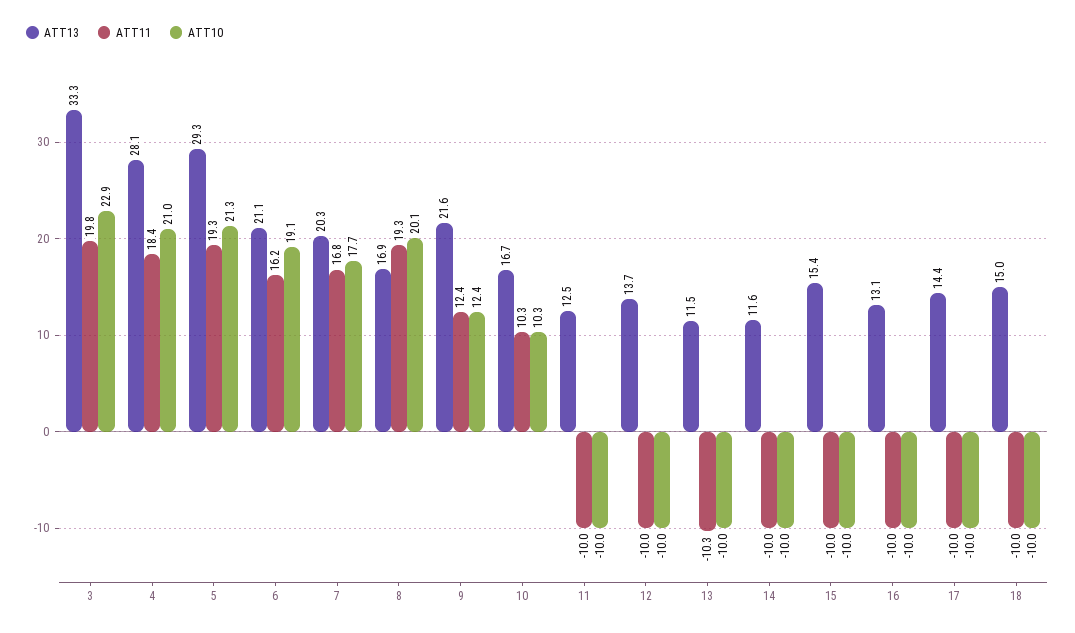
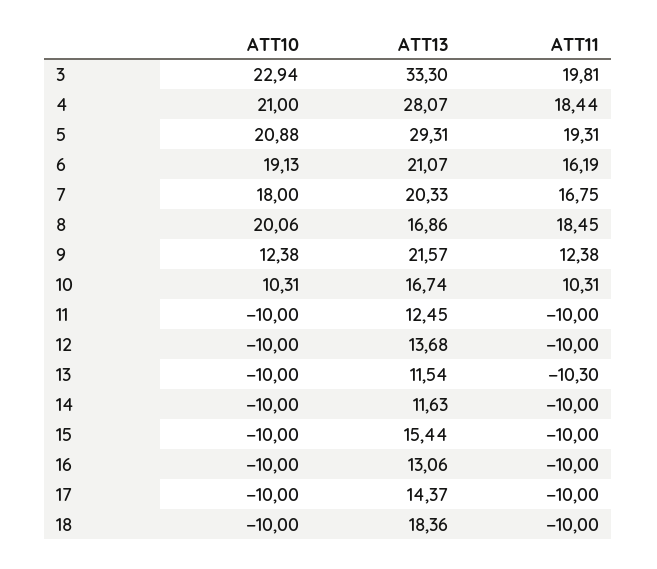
  {
    "ATT13": {
      "3": 33.3,
      "4": 28.07,
      "5": 29.31,
      "6": 21.07,
      "7": 20.33,
      "8": 16.86,
      "9": 21.57,
      "10": 16.74,
      "11": 12.45,
      "12": 13.68,
      "13": 11.54,
      "14": 11.63,
      "15": 15.44,
      "16": 13.06,
      "17": 14.37,
-     "18": 15
+     "18": 18.36
    },
    "ATT11": {
      "3": 19.81,
      "4": 18.44,
      "5": 19.31,
      "6": 16.19,
      "7": 16.75,
-     "8": 19.3,
+     "8": 18.45,
      "9": 12.38,
      "10": 10.31,
      "11": -10,
      "12": -10,
      "13": -10.3,
      "14": -10,
      "15": -10,
      "16": -10,
      "17": -10,
      "18": -10
    },
    "ATT10": {
      "3": 22.94,
      "4": 21,
-     "5": 21.3,
+     "5": 20.88,
      "6": 19.13,
-     "7": 17.7,
+     "7": 18,
      "8": 20.06,
      "9": 12.38,
      "10": 10.31,
      "11": -10,
      "12": -10,
      "13": -10,
      "14": -10,
      "15": -10,
      "16": -10,
      "17": -10,
      "18": -10
    }
  }

